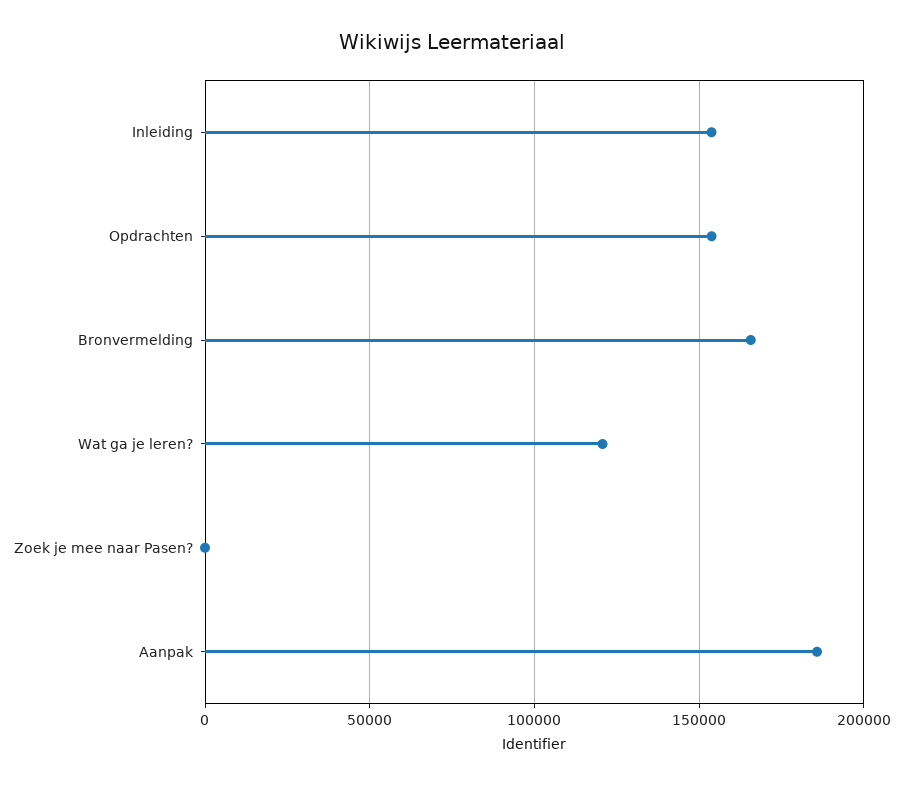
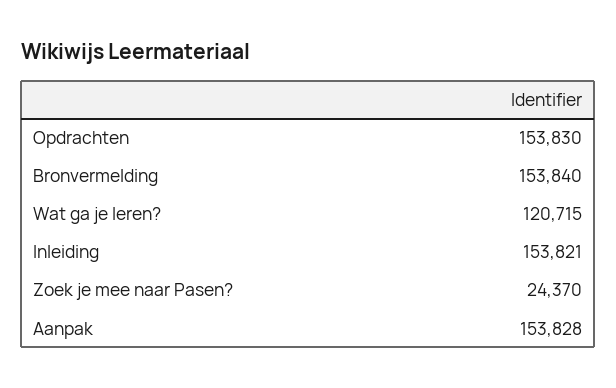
  {
    "Inleiding": 153821,
    "Opdrachten": 153830,
-   "Bronvermelding": 165000,
+   "Bronvermelding": 153840,
    "Wat ga je leren?": 120715,
-   "Zoek je mee naar Pasen?": 0,
+   "Zoek je mee naar Pasen?": 24370,
-   "Aanpak": 185000
+   "Aanpak": 153828
  }

